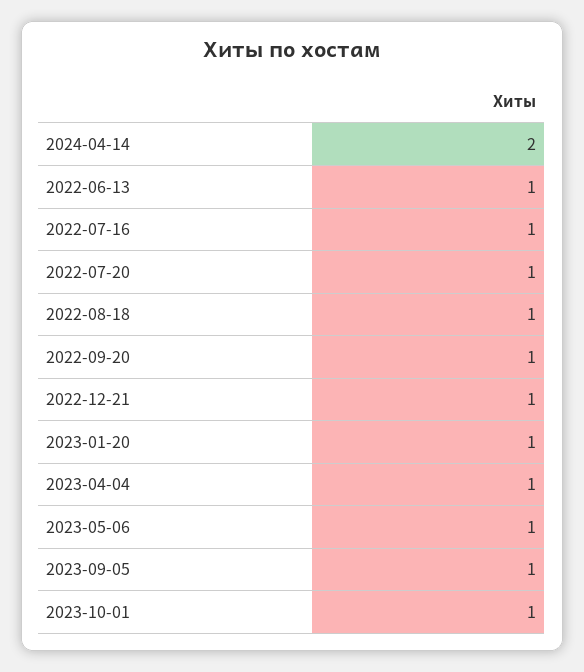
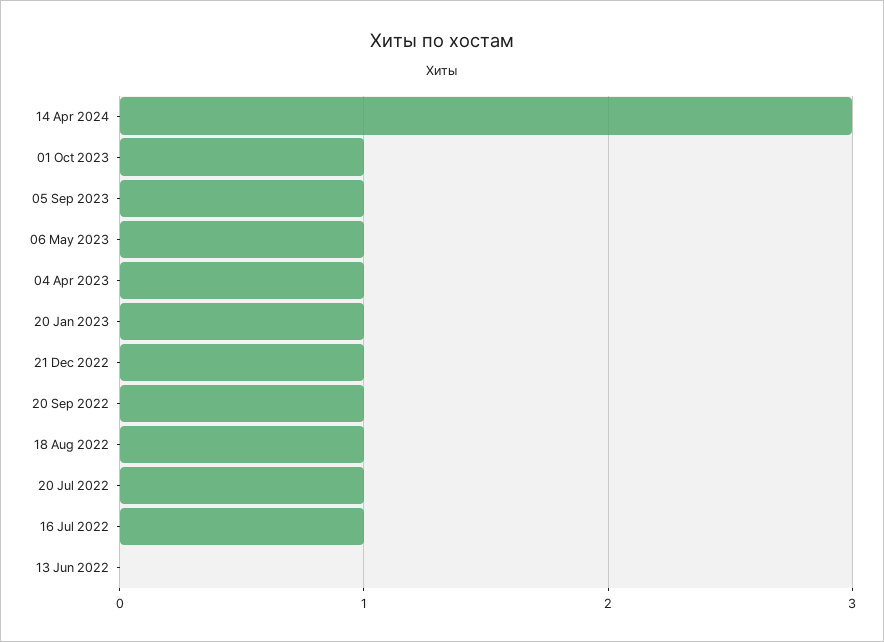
  {
-   "2024-04-14": 2,
+   "2024-04-14": 3,
-   "2022-06-13": 1,
+   "2022-06-13": 0,
    "2022-07-16": 1,
    "2022-07-20": 1,
    "2022-08-18": 1,
    "2022-09-20": 1,
    "2022-12-21": 1,
    "2023-01-20": 1,
    "2023-04-04": 1,
    "2023-05-06": 1,
    "2023-09-05": 1,
    "2023-10-01": 1
  }

